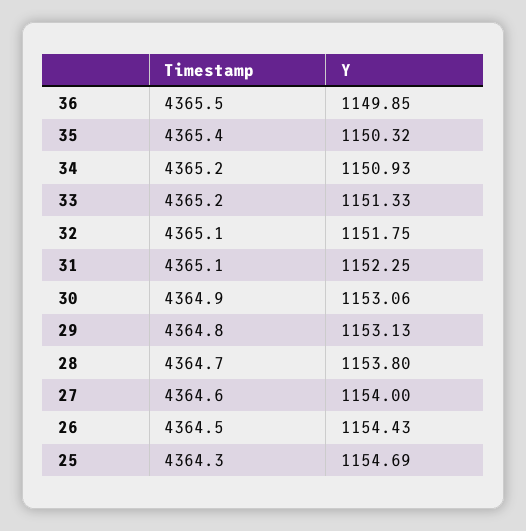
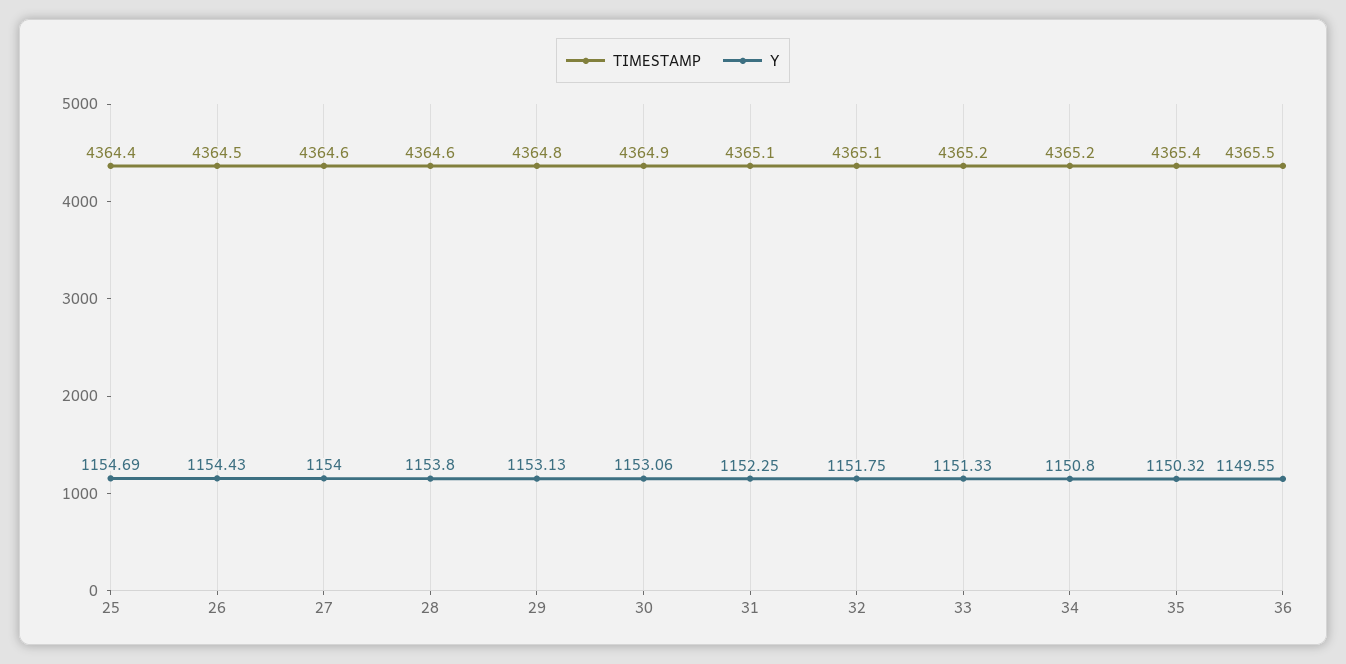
  {
    "Timestamp": {
      "36": 4365.5,
      "35": 4365.4,
      "34": 4365.2,
      "33": 4365.2,
      "32": 4365.1,
      "31": 4365.1,
      "30": 4364.9,
      "29": 4364.8,
-     "28": 4364.7,
+     "28": 4364.6,
      "27": 4364.6,
      "26": 4364.5,
-     "25": 4364.3
+     "25": 4364.4
    },
    "Y": {
-     "36": 1149.85,
+     "36": 1149.55,
      "35": 1150.32,
-     "34": 1150.93,
+     "34": 1150.8,
      "33": 1151.33,
      "32": 1151.75,
      "31": 1152.25,
      "30": 1153.06,
      "29": 1153.13,
      "28": 1153.8,
      "27": 1154,
      "26": 1154.43,
      "25": 1154.69
    }
  }

